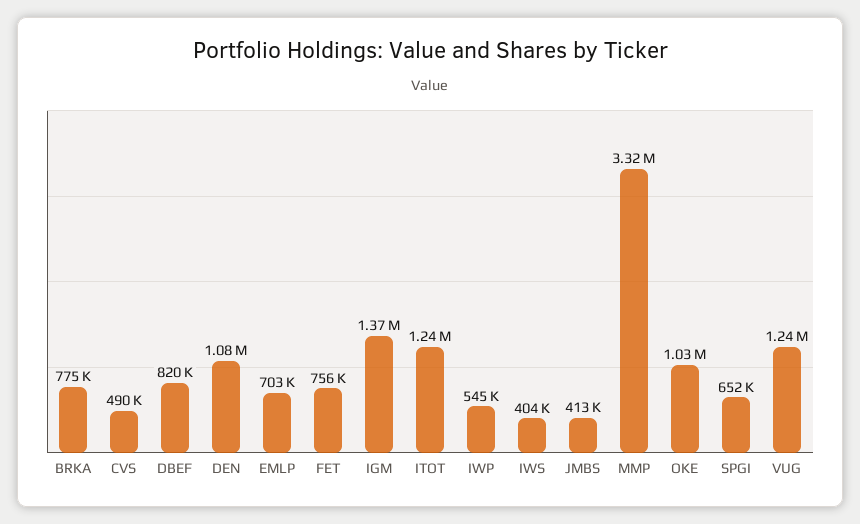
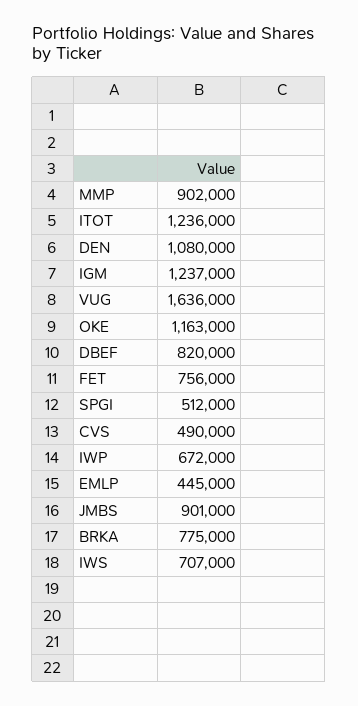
  {
    "BRKA": 775000,
    "CVS": 490000,
    "DBEF": 820000,
    "DEN": 1080000,
-   "EMLP": 703000,
+   "EMLP": 445000,
    "FET": 756000,
-   "IGM": 1370000,
+   "IGM": 1237000,
    "ITOT": 1236000,
-   "IWP": 545000,
+   "IWP": 672000,
-   "IWS": 404000,
+   "IWS": 707000,
-   "JMBS": 413000,
+   "JMBS": 901000,
-   "MMP": 3320000,
+   "MMP": 902000,
-   "OKE": 1030000,
+   "OKE": 1163000,
-   "SPGI": 652000,
+   "SPGI": 512000,
-   "VUG": 1240000
+   "VUG": 1636000
  }

